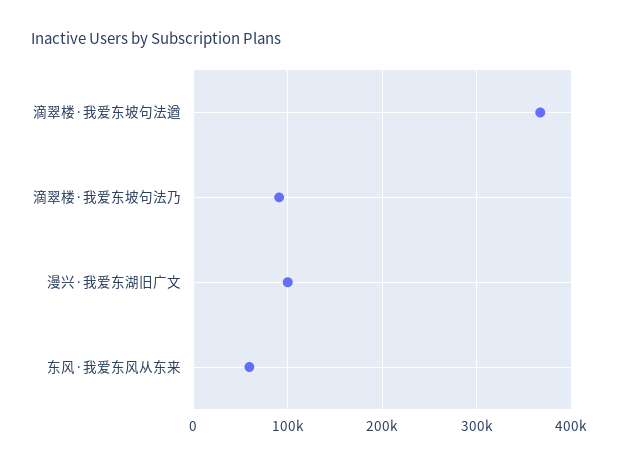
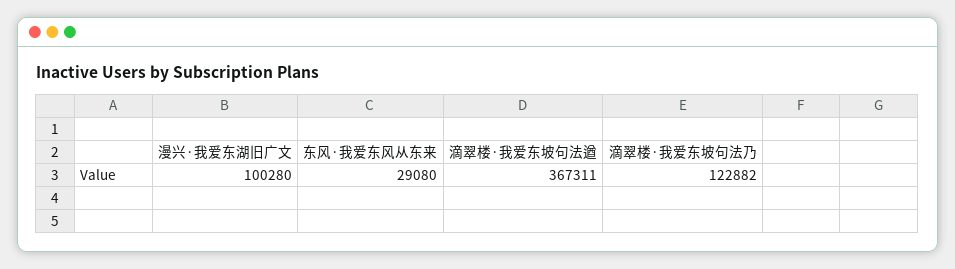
  {
    "滴翠楼·我爱东坡句法遒": 367311,
-   "滴翠楼·我爱东坡句法乃": 90000,
+   "滴翠楼·我爱东坡句法乃": 122882,
    "漫兴·我爱东湖旧广文": 100280,
-   "东风·我爱东风从东来": 60000
+   "东风·我爱东风从东来": 29080
  }

